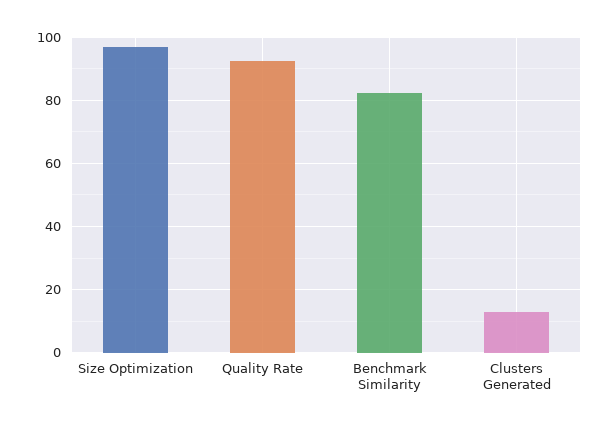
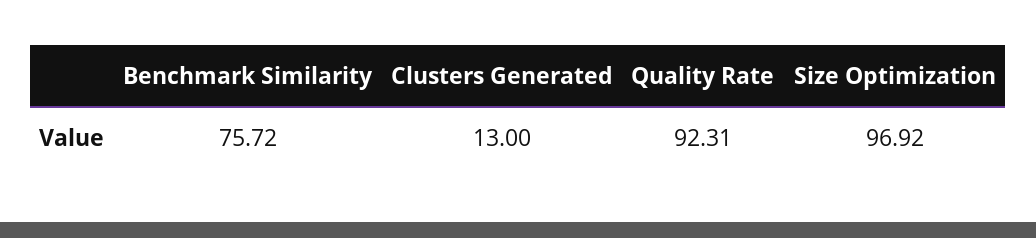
  {
    "Size Optimization": 96.92,
    "Quality Rate": 92.31,
-   "Benchmark Similarity": 82,
+   "Benchmark Similarity": 75.72,
    "Clusters Generated": 13
  }

